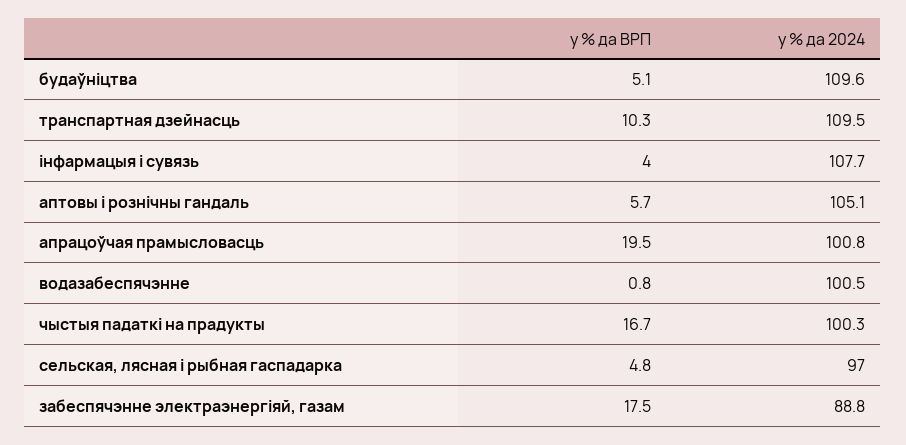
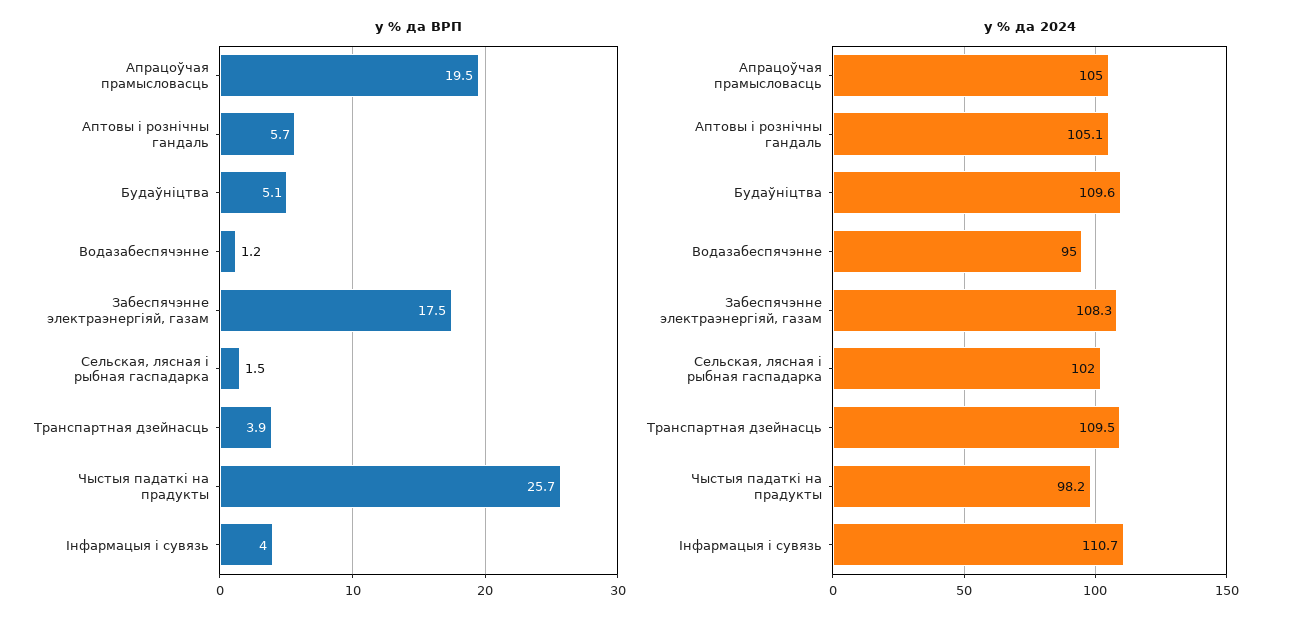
  {
    "у % да ВРП": {
      "будаўніцтва": 5.1,
-     "транспартная дзейнасць": 10.3,
+     "транспартная дзейнасць": 3.9,
      "інфармацыя і сувязь": 4,
      "аптовы і рознічны гандаль": 5.7,
      "апрацоўчая прамысловасць": 19.5,
-     "водазабеспячэнне": 0.8,
+     "водазабеспячэнне": 1.2,
-     "чыстыя падаткі на прадукты": 16.7,
+     "чыстыя падаткі на прадукты": 25.7,
-     "сельская, лясная і рыбная гаспадарка": 4.8,
+     "сельская, лясная і рыбная гаспадарка": 1.5,
      "забеспячэнне электраэнергіяй, газам": 17.5
    },
    "у % да 2024": {
      "будаўніцтва": 109.6,
      "транспартная дзейнасць": 109.5,
-     "інфармацыя і сувязь": 107.7,
+     "інфармацыя і сувязь": 110.7,
      "аптовы і рознічны гандаль": 105.1,
-     "апрацоўчая прамысловасць": 100.8,
+     "апрацоўчая прамысловасць": 105,
-     "водазабеспячэнне": 100.5,
+     "водазабеспячэнне": 95,
-     "чыстыя падаткі на прадукты": 100.3,
+     "чыстыя падаткі на прадукты": 98.2,
-     "сельская, лясная і рыбная гаспадарка": 97,
+     "сельская, лясная і рыбная гаспадарка": 102,
-     "забеспячэнне электраэнергіяй, газам": 88.8
+     "забеспячэнне электраэнергіяй, газам": 108.3
    }
  }

